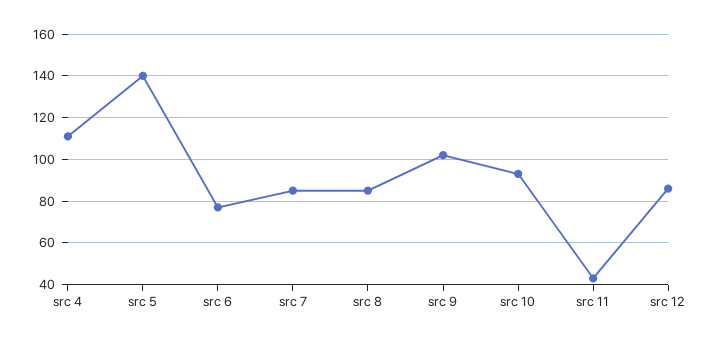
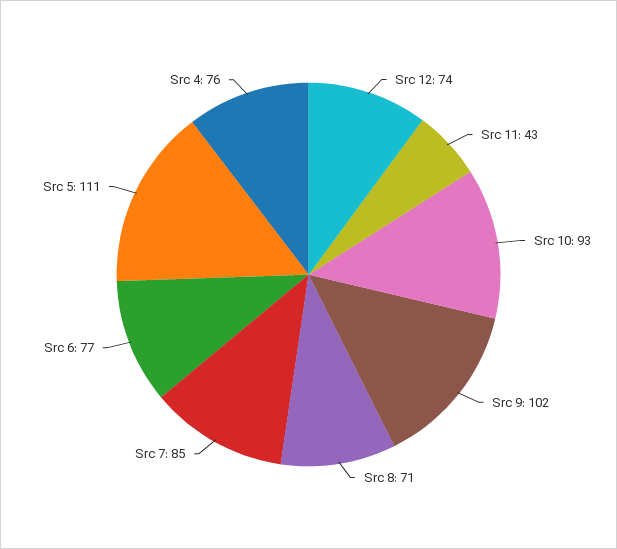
  {
-   "src 4": 110,
+   "src 4": 76,
-   "src 5": 140,
+   "src 5": 111,
    "src 6": 77,
    "src 7": 85,
-   "src 8": 85,
+   "src 8": 71,
    "src 9": 102,
    "src 10": 93,
    "src 11": 43,
-   "src 12": 85
+   "src 12": 74
  }

